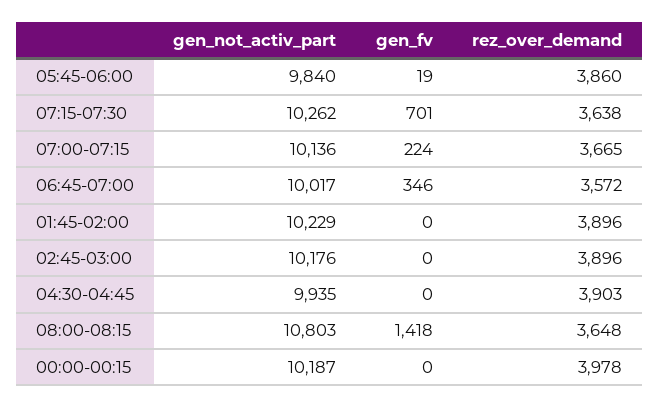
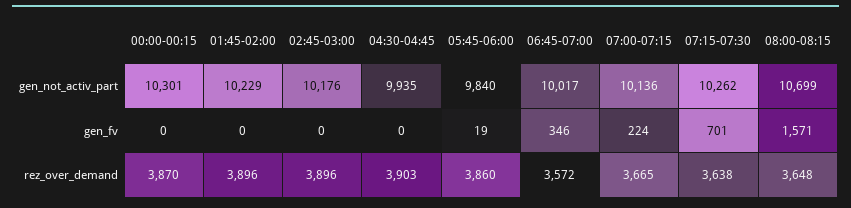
  {
    "gen_not_activ_part": {
      "05:45-06:00": 9840,
      "07:15-07:30": 10262,
      "07:00-07:15": 10136,
      "06:45-07:00": 10017,
      "01:45-02:00": 10229,
      "02:45-03:00": 10176,
      "04:30-04:45": 9935,
-     "08:00-08:15": 10803,
+     "08:00-08:15": 10699,
-     "00:00-00:15": 10187
+     "00:00-00:15": 10301
    },
    "gen_fv": {
      "05:45-06:00": 19,
      "07:15-07:30": 701,
      "07:00-07:15": 224,
      "06:45-07:00": 346,
      "01:45-02:00": 0,
      "02:45-03:00": 0,
      "04:30-04:45": 0,
-     "08:00-08:15": 1418,
+     "08:00-08:15": 1571,
      "00:00-00:15": 0
    },
    "rez_over_demand": {
      "05:45-06:00": 3860,
      "07:15-07:30": 3638,
      "07:00-07:15": 3665,
      "06:45-07:00": 3572,
      "01:45-02:00": 3896,
      "02:45-03:00": 3896,
      "04:30-04:45": 3903,
      "08:00-08:15": 3648,
-     "00:00-00:15": 3978
+     "00:00-00:15": 3870
    }
  }

